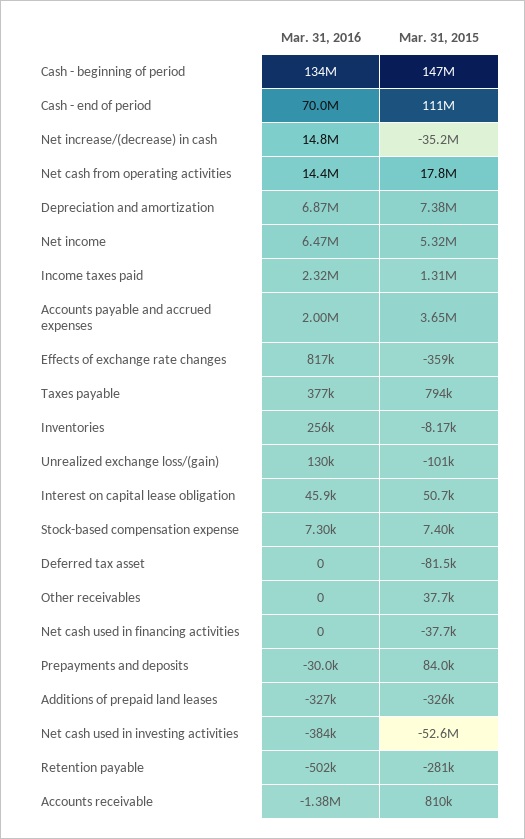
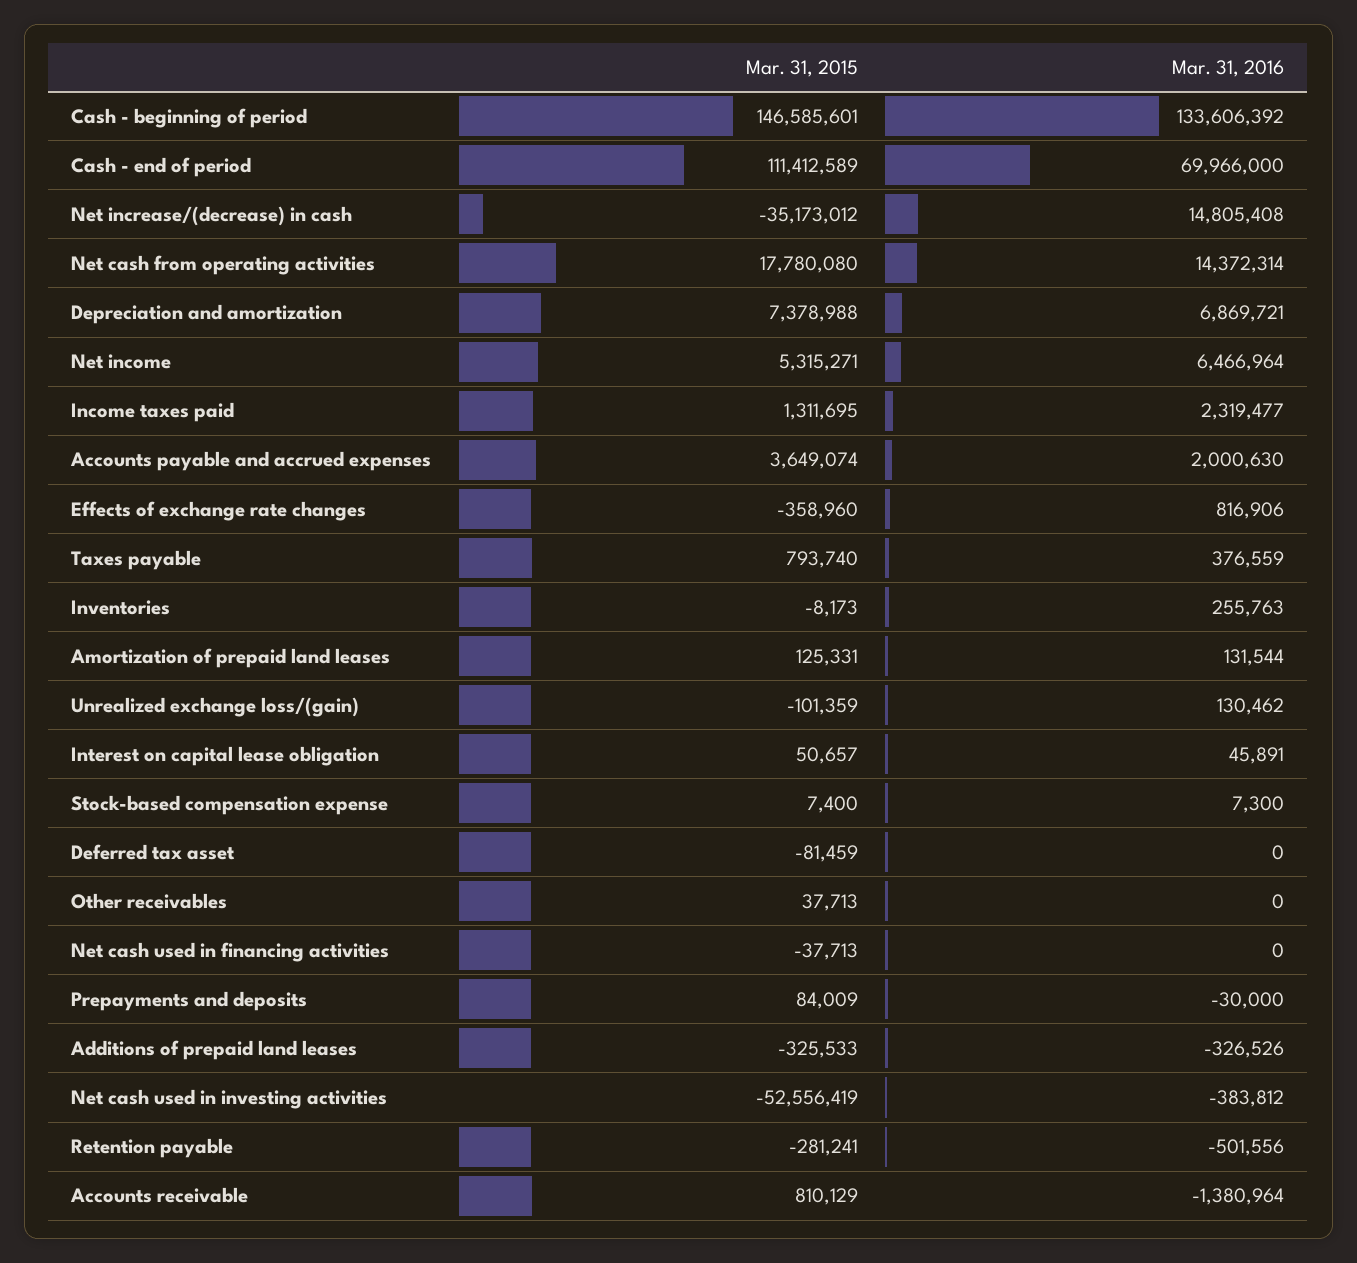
  {
    "Mar. 31, 2016": {
      "Cash - beginning of period": 133606392,
      "Cash - end of period": 69966000,
      "Net increase/(decrease) in cash": 14805408,
      "Net cash from operating activities": 14372314,
      "Depreciation and amortization": 6869721,
      "Net income": 6466964,
      "Income taxes paid": 2319477,
      "Accounts payable and accrued expenses": 2000630,
      "Effects of exchange rate changes": 816906,
      "Taxes payable": 376559,
      "Inventories": 255763,
      "Unrealized exchange loss/(gain)": 130462,
      "Interest on capital lease obligation": 45891,
      "Stock-based compensation expense": 7300,
      "Deferred tax asset": 0,
      "Other receivables": 0,
      "Net cash used in financing activities": 0,
      "Prepayments and deposits": -30000,
      "Additions of prepaid land leases": -326526,
      "Net cash used in investing activities": -383812,
      "Retention payable": -501556,
-     "Accounts receivable": -1380964
+     "Accounts receivable": -1380964,
+     "Amortization of prepaid land leases": 131544
    },
    "Mar. 31, 2015": {
      "Cash - beginning of period": 146585601,
      "Cash - end of period": 111412589,
      "Net increase/(decrease) in cash": -35173012,
      "Net cash from operating activities": 17780080,
      "Depreciation and amortization": 7378988,
      "Net income": 5315271,
      "Income taxes paid": 1311695,
      "Accounts payable and accrued expenses": 3649074,
      "Effects of exchange rate changes": -358960,
      "Taxes payable": 793740,
      "Inventories": -8173,
      "Unrealized exchange loss/(gain)": -101359,
      "Interest on capital lease obligation": 50657,
      "Stock-based compensation expense": 7400,
      "Deferred tax asset": -81459,
      "Other receivables": 37713,
      "Net cash used in financing activities": -37713,
      "Prepayments and deposits": 84009,
      "Additions of prepaid land leases": -325533,
      "Net cash used in investing activities": -52556419,
      "Retention payable": -281241,
-     "Accounts receivable": 810129
+     "Accounts receivable": 810129,
+     "Amortization of prepaid land leases": 125331
    }
  }

